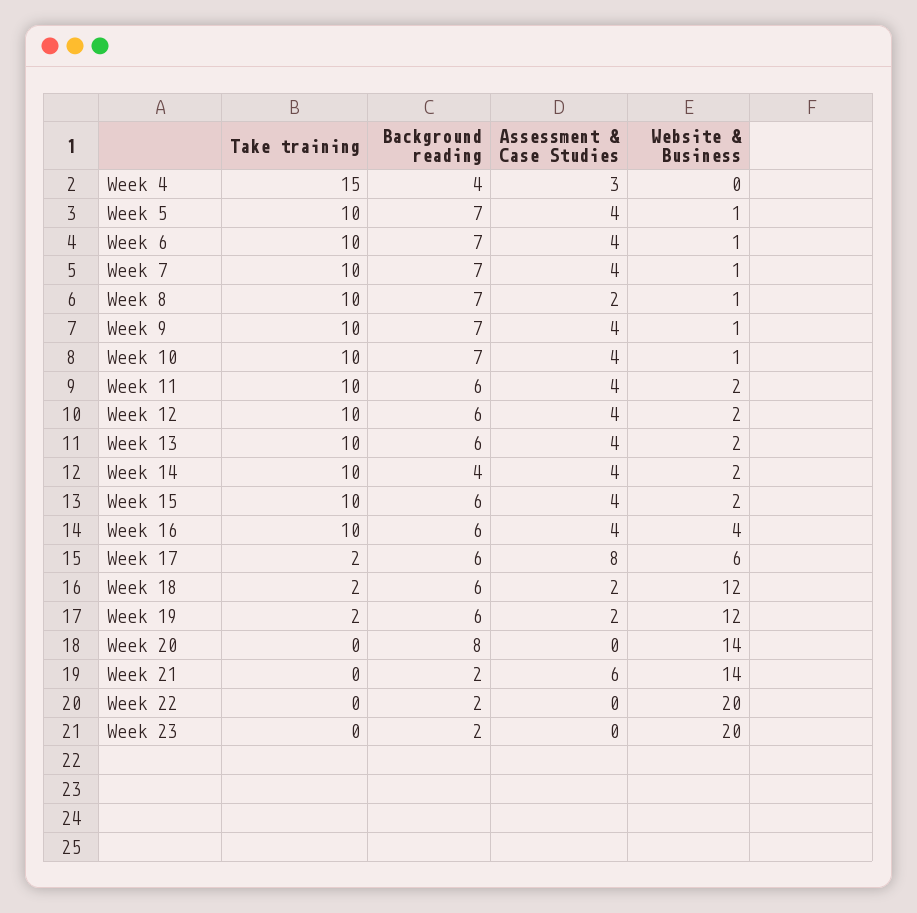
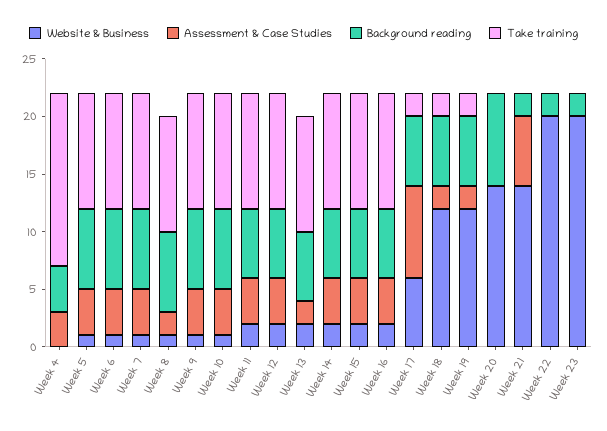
  {
    "Take training": {
      "Week 4": 15,
      "Week 5": 10,
      "Week 6": 10,
      "Week 7": 10,
      "Week 8": 10,
      "Week 9": 10,
      "Week 10": 10,
      "Week 11": 10,
      "Week 12": 10,
      "Week 13": 10,
      "Week 14": 10,
      "Week 15": 10,
      "Week 16": 10,
      "Week 17": 2,
      "Week 18": 2,
      "Week 19": 2,
      "Week 20": 0,
      "Week 21": 0,
      "Week 22": 0,
      "Week 23": 0
    },
    "Background reading": {
      "Week 4": 4,
      "Week 5": 7,
      "Week 6": 7,
      "Week 7": 7,
      "Week 8": 7,
      "Week 9": 7,
      "Week 10": 7,
      "Week 11": 6,
      "Week 12": 6,
      "Week 13": 6,
-     "Week 14": 4,
+     "Week 14": 6,
      "Week 15": 6,
      "Week 16": 6,
      "Week 17": 6,
      "Week 18": 6,
      "Week 19": 6,
      "Week 20": 8,
      "Week 21": 2,
      "Week 22": 2,
      "Week 23": 2
    },
    "Assessment & Case Studies": {
      "Week 4": 3,
      "Week 5": 4,
      "Week 6": 4,
      "Week 7": 4,
      "Week 8": 2,
      "Week 9": 4,
      "Week 10": 4,
      "Week 11": 4,
      "Week 12": 4,
-     "Week 13": 4,
+     "Week 13": 2,
      "Week 14": 4,
      "Week 15": 4,
      "Week 16": 4,
      "Week 17": 8,
      "Week 18": 2,
      "Week 19": 2,
      "Week 20": 0,
      "Week 21": 6,
      "Week 22": 0,
      "Week 23": 0
    },
    "Website & Business": {
      "Week 4": 0,
      "Week 5": 1,
      "Week 6": 1,
      "Week 7": 1,
      "Week 8": 1,
      "Week 9": 1,
      "Week 10": 1,
      "Week 11": 2,
      "Week 12": 2,
      "Week 13": 2,
      "Week 14": 2,
      "Week 15": 2,
-     "Week 16": 4,
+     "Week 16": 2,
      "Week 17": 6,
      "Week 18": 12,
      "Week 19": 12,
      "Week 20": 14,
      "Week 21": 14,
      "Week 22": 20,
      "Week 23": 20
    }
  }

